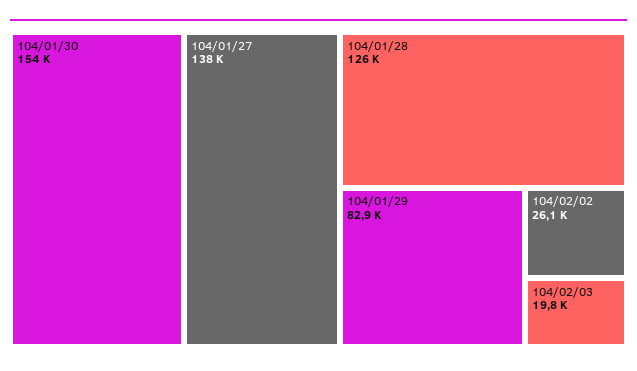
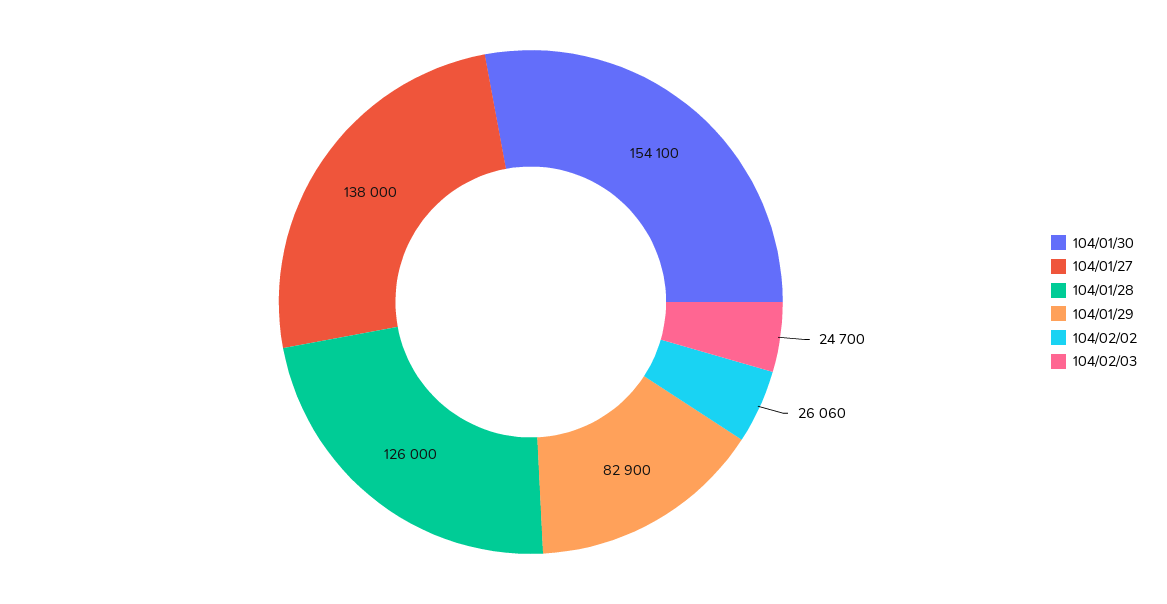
  {
    "104/01/30": 154100,
    "104/01/27": 138000,
    "104/01/28": 126000,
    "104/01/29": 82900,
    "104/02/02": 26060,
-   "104/02/03": 19800
+   "104/02/03": 24700
  }

